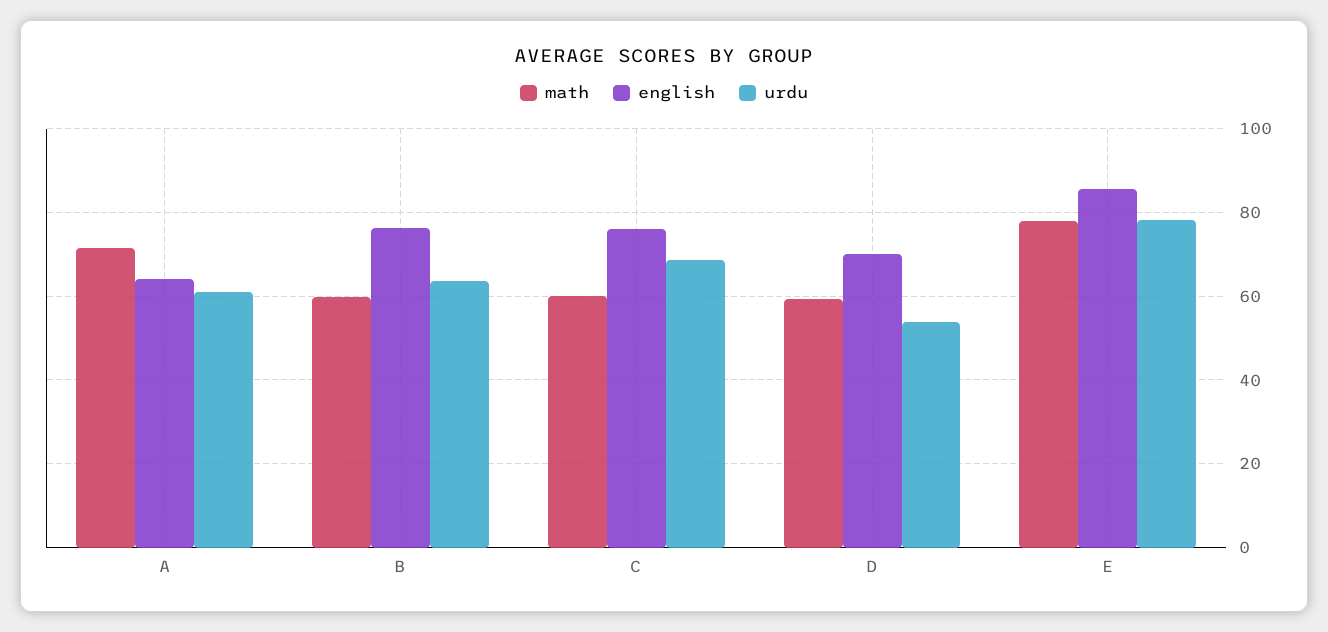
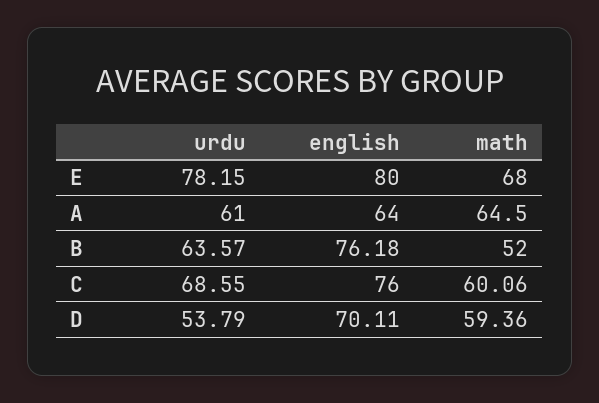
  {
    "math": {
-     "A": 72,
+     "A": 64.5,
-     "B": 60,
+     "B": 52,
      "C": 60.06,
      "D": 59.36,
-     "E": 78
+     "E": 68
    },
    "english": {
      "A": 64,
      "B": 76.18,
      "C": 76,
      "D": 70.11,
-     "E": 86
+     "E": 80
    },
    "urdu": {
      "A": 61,
      "B": 63.57,
      "C": 68.55,
      "D": 53.79,
      "E": 78.15
    }
  }

